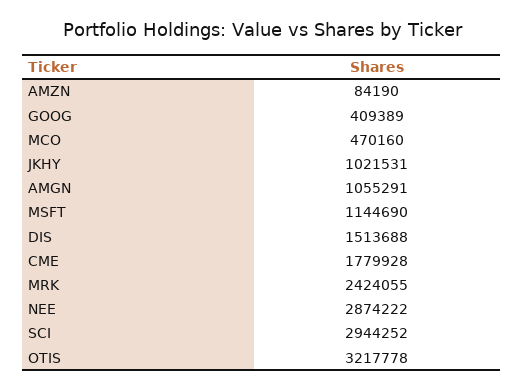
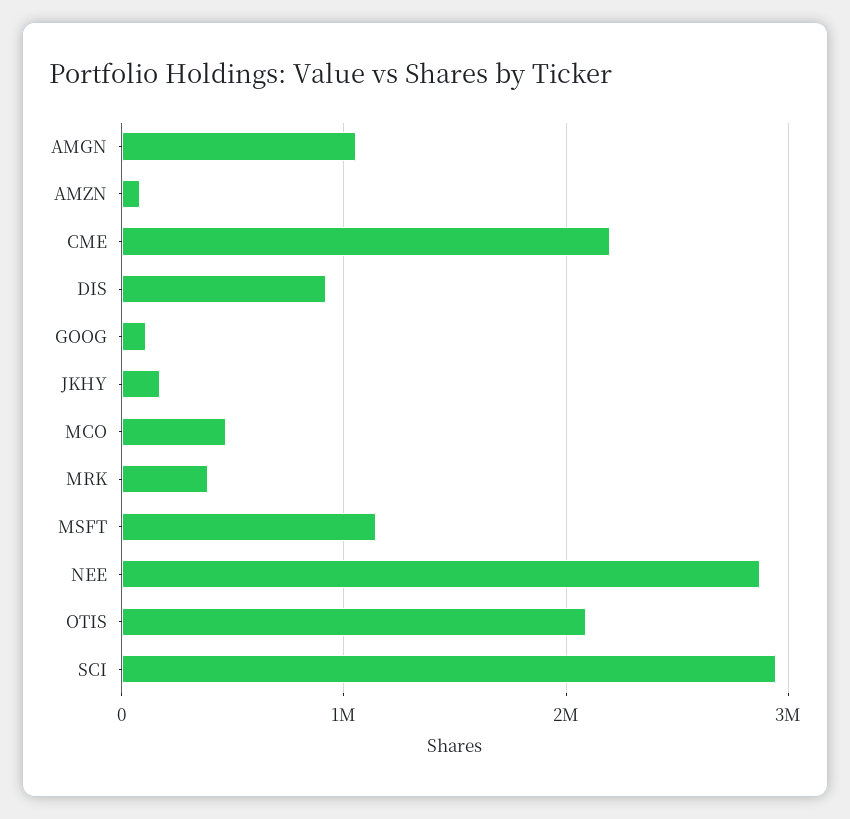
  {
    "AMZN": 84190,
-   "GOOG": 409389,
+   "GOOG": 100000,
    "MCO": 470160,
-   "JKHY": 1021531,
+   "JKHY": 200000,
    "AMGN": 1055291,
    "MSFT": 1144690,
-   "DIS": 1513688,
+   "DIS": 900000,
-   "CME": 1779928,
+   "CME": 2200000,
-   "MRK": 2424055,
+   "MRK": 400000,
    "NEE": 2874222,
    "SCI": 2944252,
-   "OTIS": 3217778
+   "OTIS": 2100000
  }

